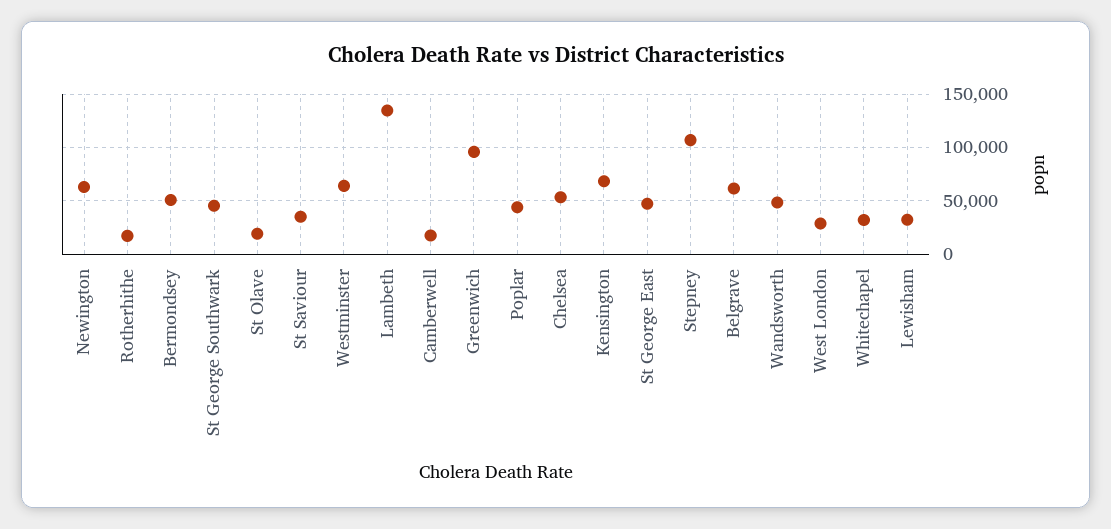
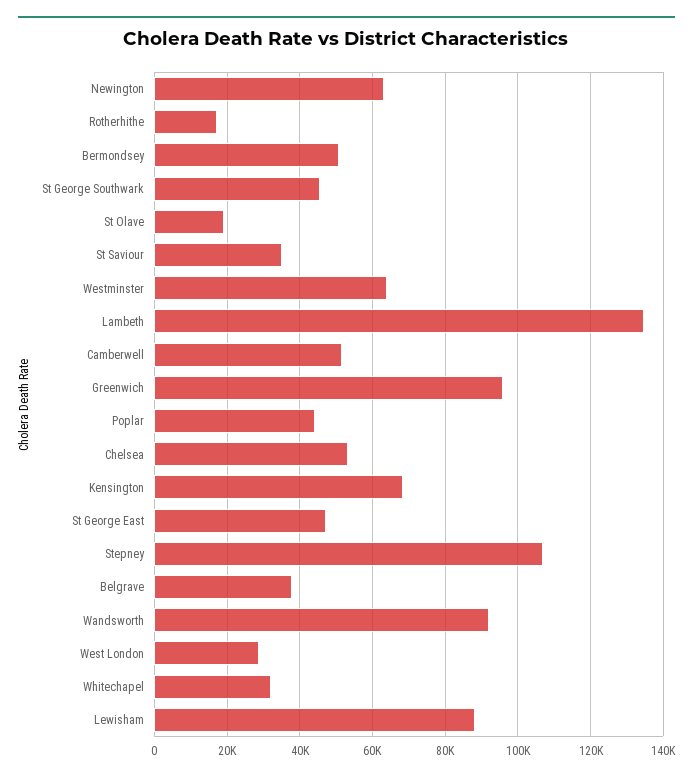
  {
    "Newington": 64000,
    "Rotherhithe": 18000,
    "Bermondsey": 50000,
    "St George Southwark": 46000,
    "St Olave": 20000,
    "St Saviour": 36000,
    "Westminster": 64000,
    "Lambeth": 134000,
-   "Camberwell": 20000,
+   "Camberwell": 52000,
    "Greenwich": 96000,
    "Poplar": 44000,
    "Chelsea": 54000,
    "Kensington": 68000,
    "St George East": 48000,
    "Stepney": 106000,
-   "Belgrave": 60000,
+   "Belgrave": 38000,
-   "Wandsworth": 50000,
+   "Wandsworth": 92000,
    "West London": 28000,
    "Whitechapel": 32000,
-   "Lewisham": 30000
+   "Lewisham": 88000
  }

